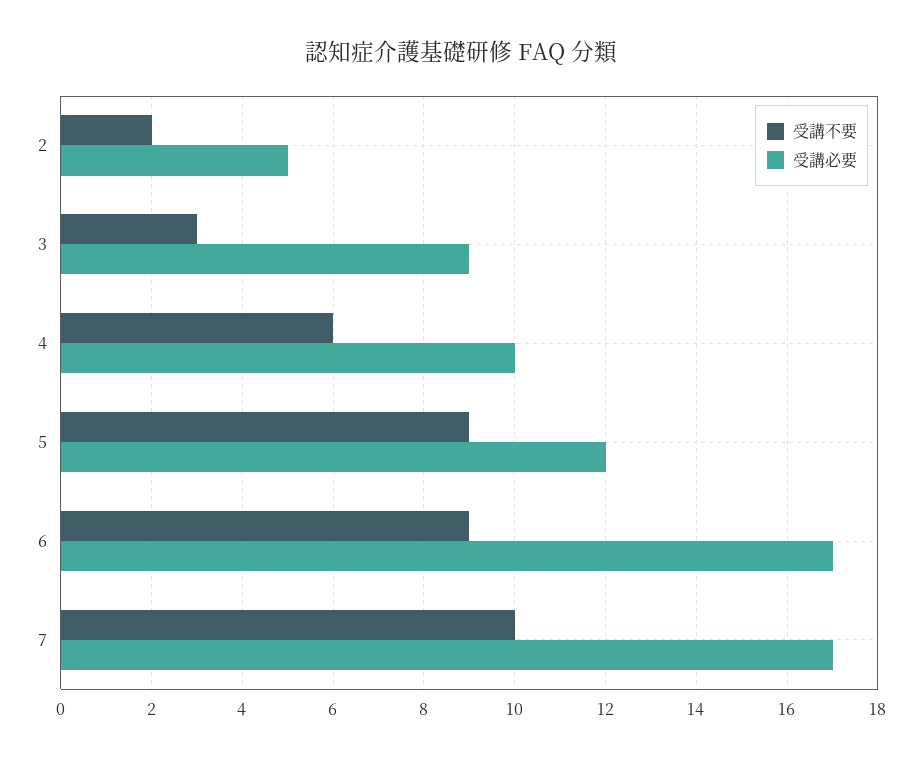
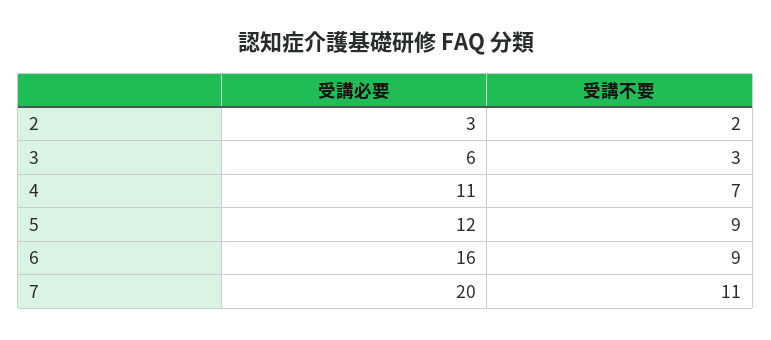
  {
    "受講不要": {
      "2": 2,
      "3": 3,
-     "4": 6,
+     "4": 7,
      "5": 9,
      "6": 9,
-     "7": 10
+     "7": 11
    },
    "受講必要": {
-     "2": 5,
+     "2": 3,
-     "3": 9,
+     "3": 6,
-     "4": 10,
+     "4": 11,
      "5": 12,
-     "6": 17,
+     "6": 16,
-     "7": 17
+     "7": 20
    }
  }

